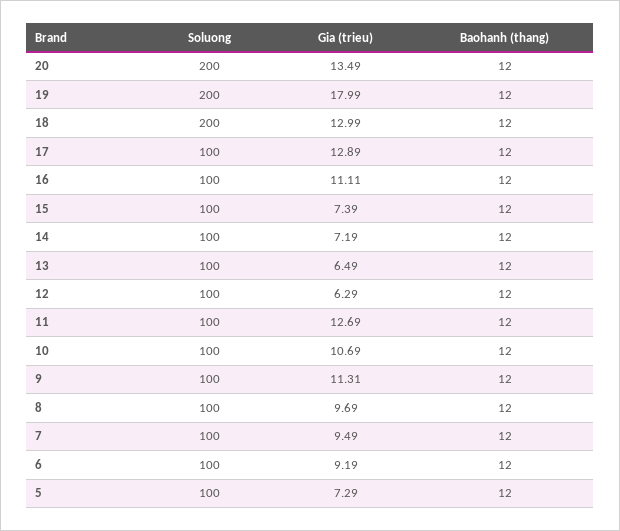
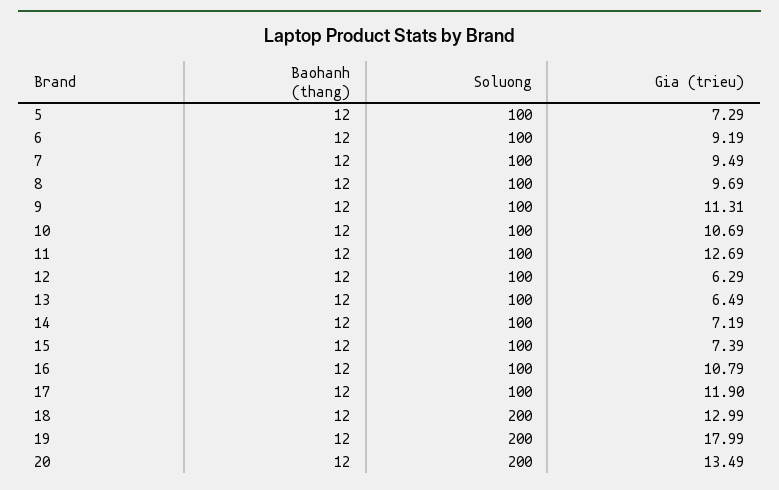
  {
    "Soluong": {
      "20": 200,
      "19": 200,
      "18": 200,
      "17": 100,
      "16": 100,
      "15": 100,
      "14": 100,
      "13": 100,
      "12": 100,
      "11": 100,
      "10": 100,
      "9": 100,
      "8": 100,
      "7": 100,
      "6": 100,
      "5": 100
    },
    "Gia (trieu)": {
      "20": 13.49,
      "19": 17.99,
      "18": 12.99,
-     "17": 12.89,
+     "17": 11.9,
-     "16": 11.11,
+     "16": 10.79,
      "15": 7.39,
      "14": 7.19,
      "13": 6.49,
      "12": 6.29,
      "11": 12.69,
      "10": 10.69,
      "9": 11.31,
      "8": 9.69,
      "7": 9.49,
      "6": 9.19,
      "5": 7.29
    },
    "Baohanh (thang)": {
      "20": 12,
      "19": 12,
      "18": 12,
      "17": 12,
      "16": 12,
      "15": 12,
      "14": 12,
      "13": 12,
      "12": 12,
      "11": 12,
      "10": 12,
      "9": 12,
      "8": 12,
      "7": 12,
      "6": 12,
      "5": 12
    }
  }

